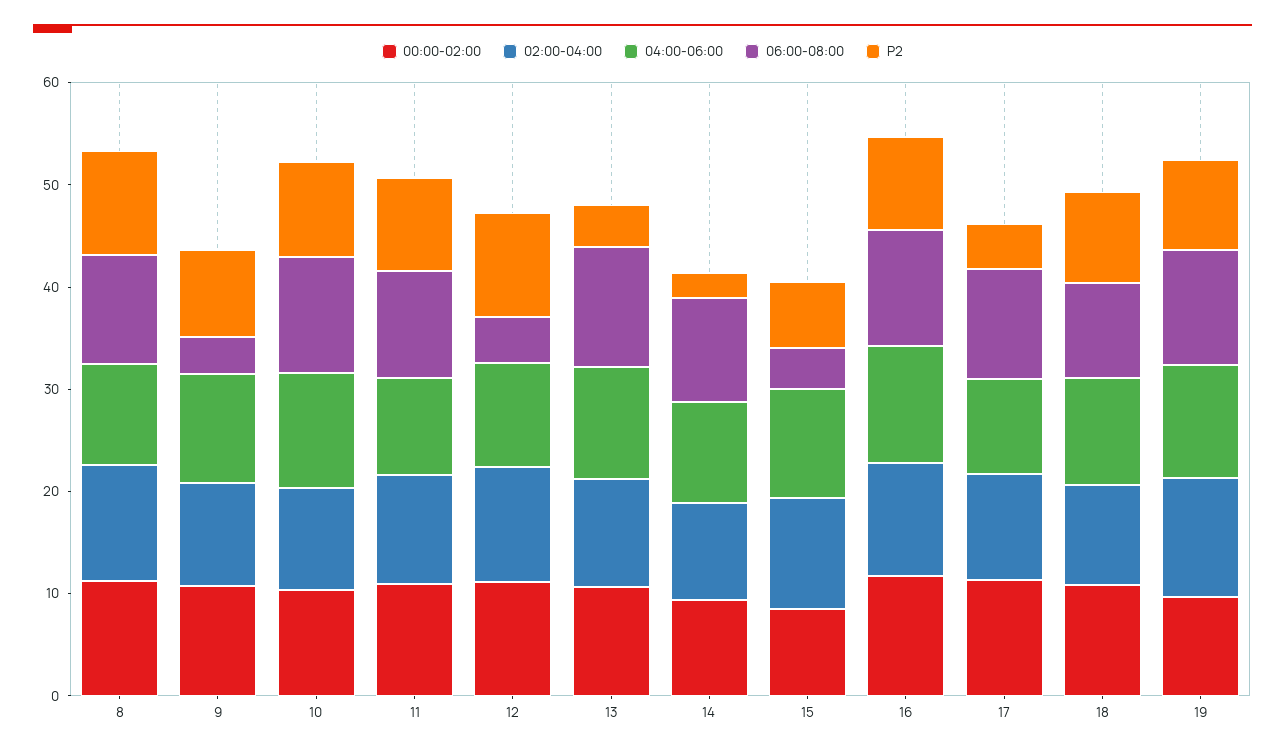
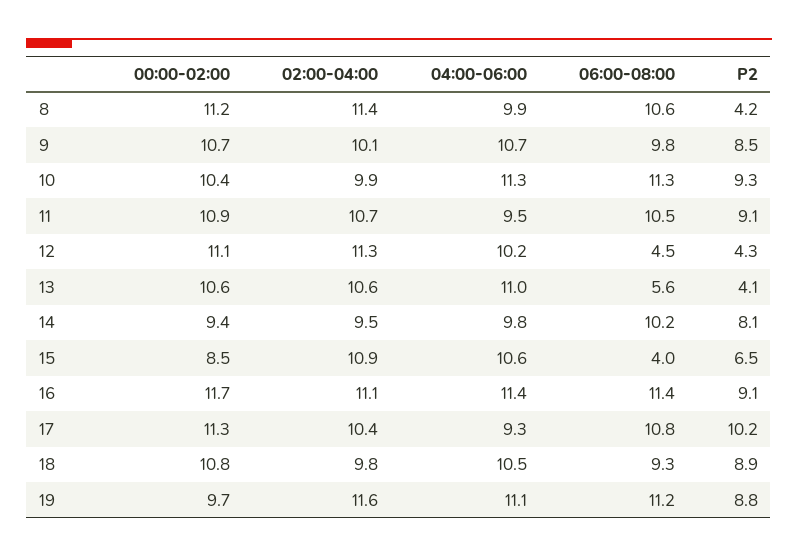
  {
    "00:00-02:00": {
      "8": 11.2,
      "9": 10.7,
      "10": 10.4,
      "11": 10.9,
      "12": 11.1,
      "13": 10.6,
      "14": 9.4,
      "15": 8.5,
      "16": 11.7,
      "17": 11.3,
      "18": 10.8,
      "19": 9.7
    },
    "02:00-04:00": {
      "8": 11.4,
      "9": 10.1,
      "10": 9.9,
      "11": 10.7,
      "12": 11.3,
      "13": 10.6,
      "14": 9.5,
      "15": 10.9,
      "16": 11.1,
      "17": 10.4,
      "18": 9.8,
      "19": 11.6
    },
    "04:00-06:00": {
      "8": 9.9,
      "9": 10.7,
      "10": 11.3,
      "11": 9.5,
      "12": 10.2,
      "13": 11,
      "14": 9.8,
      "15": 10.6,
      "16": 11.4,
      "17": 9.3,
      "18": 10.5,
      "19": 11.1
    },
    "06:00-08:00": {
      "8": 10.6,
-     "9": 4,
+     "9": 9.8,
      "10": 11.3,
      "11": 10.5,
      "12": 4.5,
-     "13": 12,
+     "13": 5.6,
      "14": 10.2,
      "15": 4,
      "16": 11.4,
      "17": 10.8,
      "18": 9.3,
      "19": 11.2
    },
    "P2": {
-     "8": 10,
+     "8": 4.2,
      "9": 8.5,
      "10": 9.3,
      "11": 9.1,
-     "12": 10,
+     "12": 4.3,
      "13": 4.1,
-     "14": 2,
+     "14": 8.1,
      "15": 6.5,
      "16": 9.1,
-     "17": 4,
+     "17": 10.2,
      "18": 8.9,
      "19": 8.8
    }
  }

